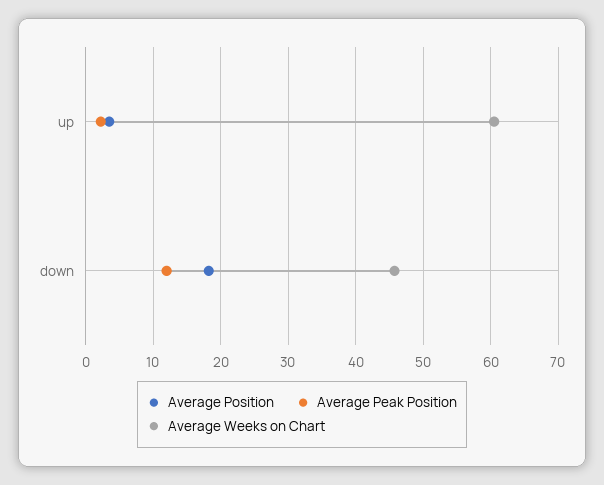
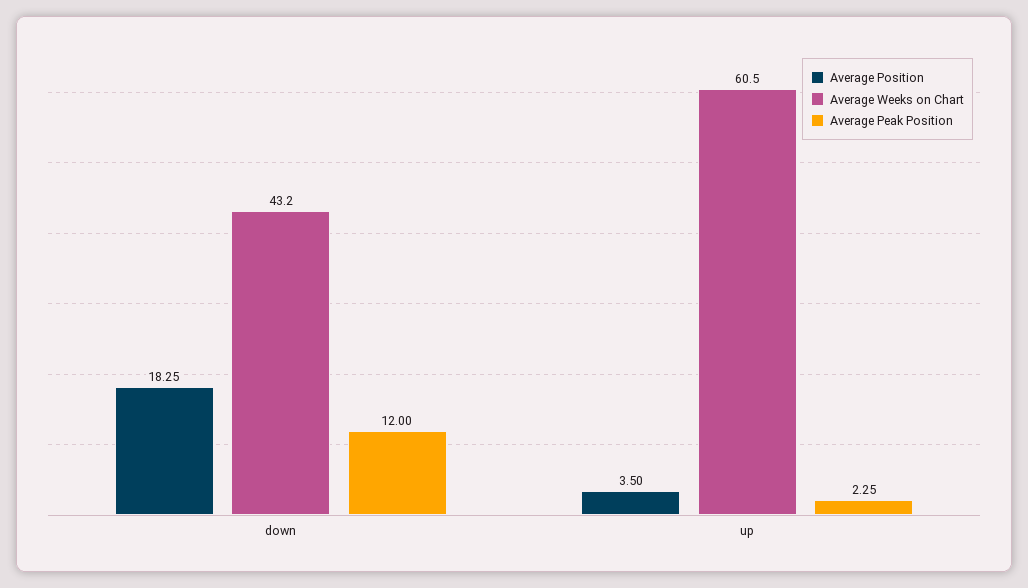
  {
    "Average Position": {
      "up": 3.5,
      "down": 18.25
    },
    "Average Peak Position": {
      "up": 2.25,
      "down": 12
    },
    "Average Weeks on Chart": {
      "up": 60.5,
-     "down": 46
+     "down": 43.2
    }
  }

